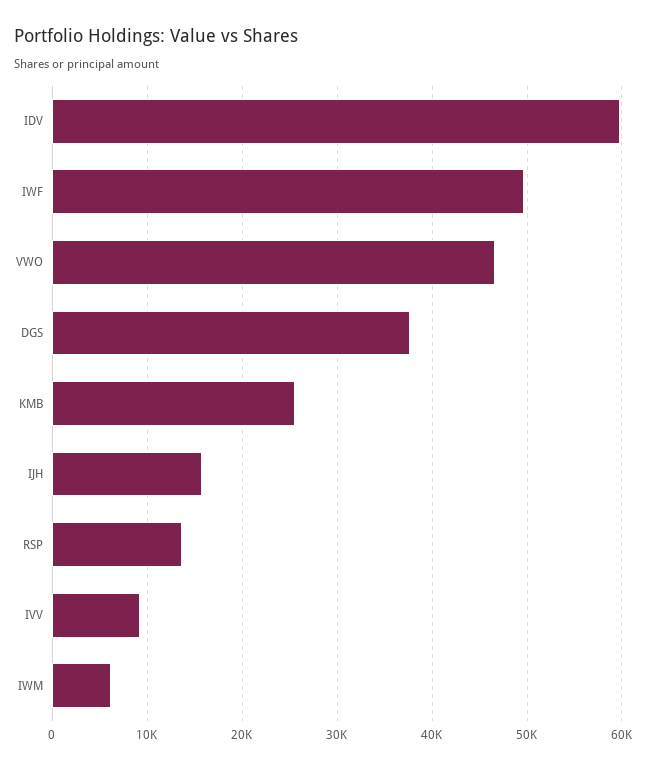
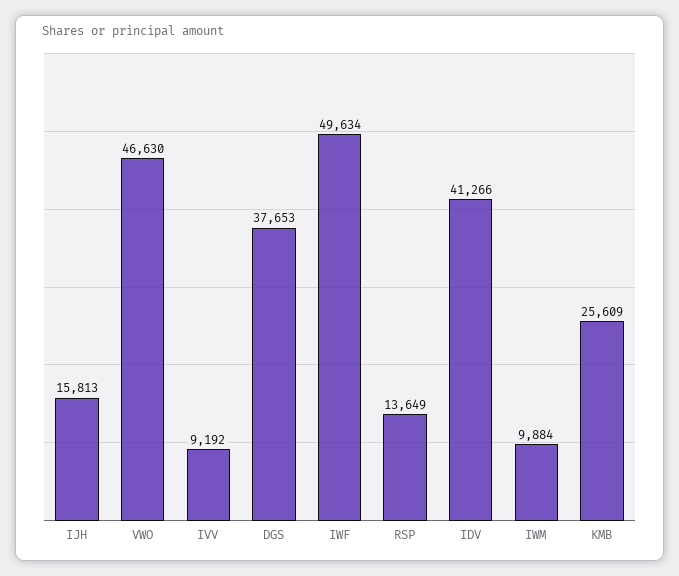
  {
-   "IDV": 60000,
+   "IDV": 41266,
    "IWF": 49634,
    "VWO": 46630,
    "DGS": 37653,
    "KMB": 25609,
    "IJH": 15813,
    "RSP": 13649,
    "IVV": 9192,
-   "IWM": 6000
+   "IWM": 9884
  }

